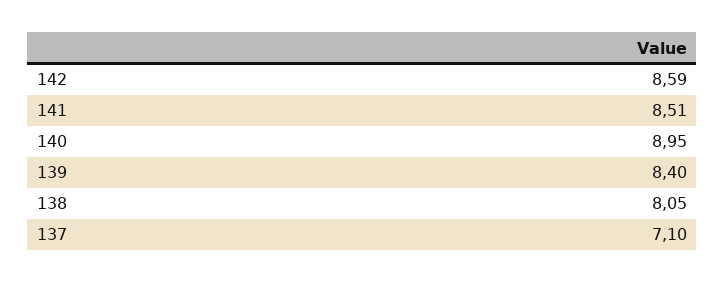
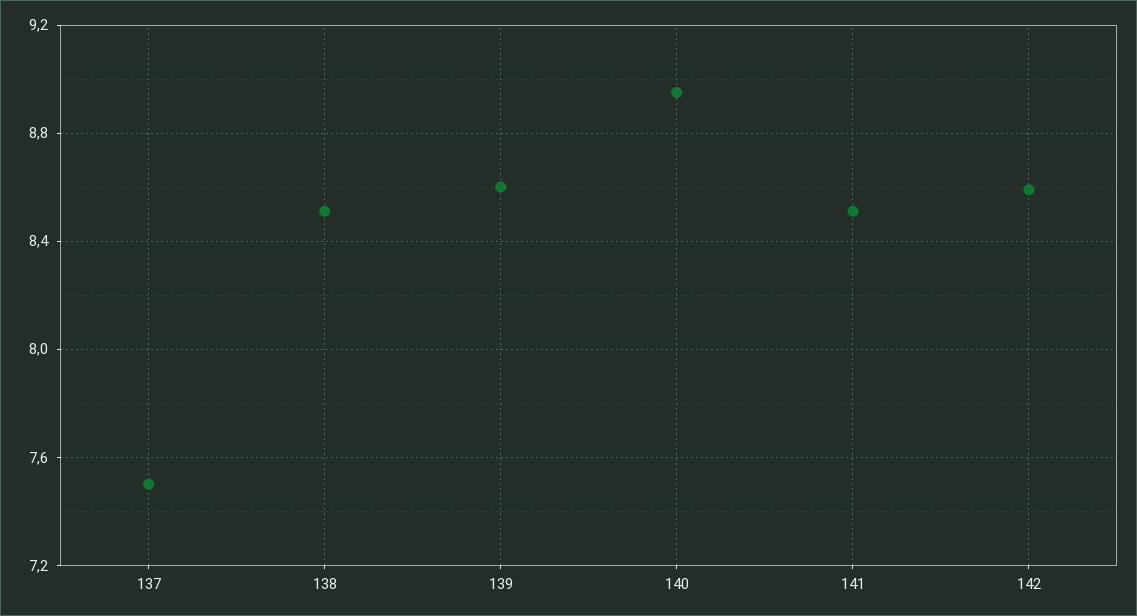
  {
    "142": 8.59,
    "141": 8.51,
    "140": 8.95,
-   "139": 8.4,
+   "139": 8.6,
-   "138": 8.05,
+   "138": 8.5,
-   "137": 7.1
+   "137": 7.5
  }

